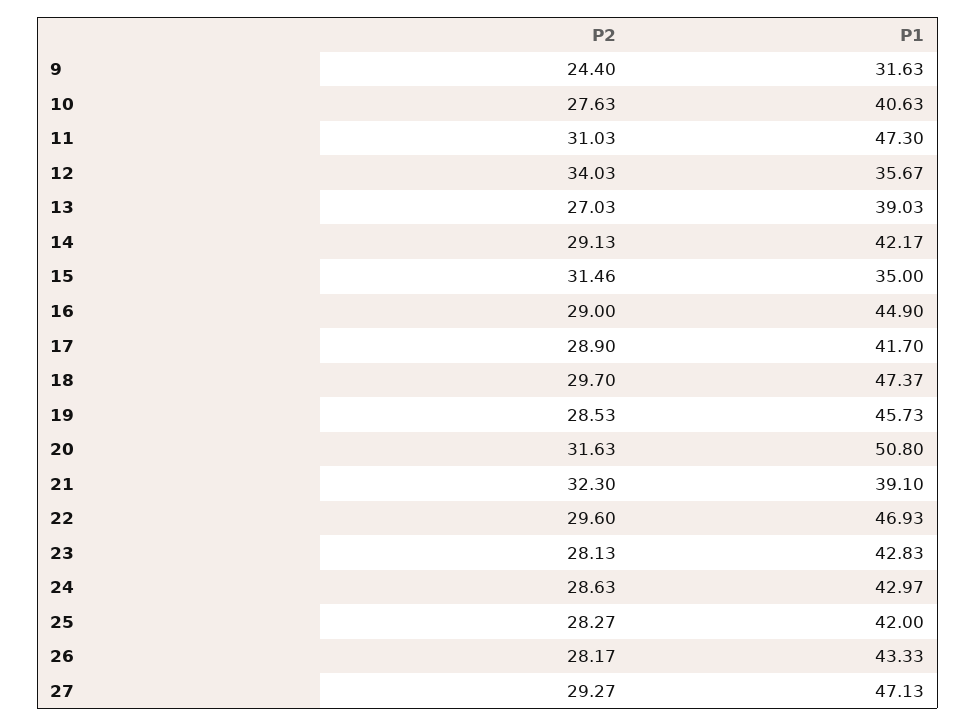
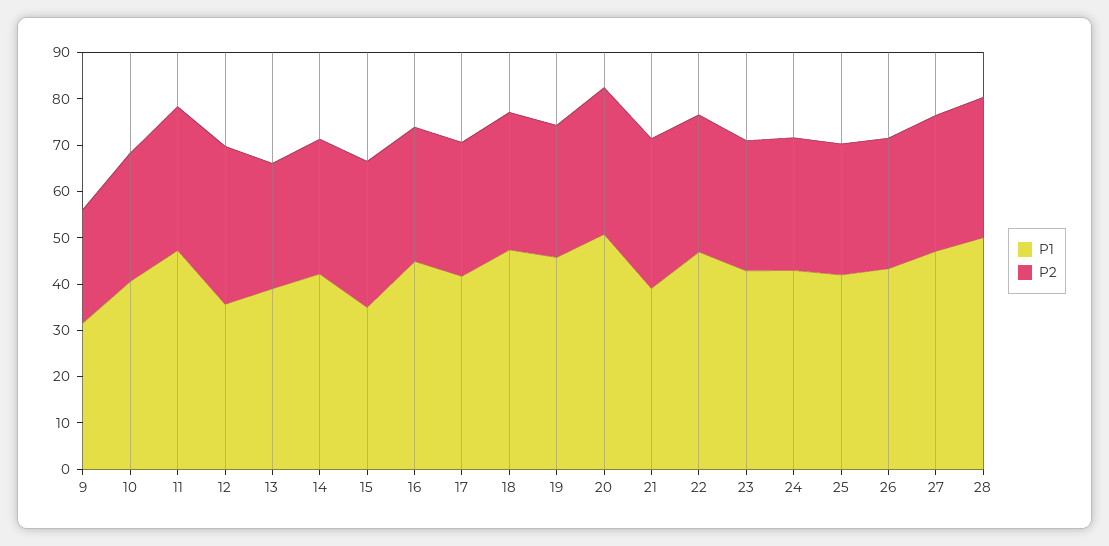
  {
    "P2": {
      "9": 24.4,
      "10": 27.63,
      "11": 31.03,
      "12": 34.03,
      "13": 27.03,
      "14": 29.13,
      "15": 31.46,
      "16": 29,
      "17": 28.9,
      "18": 29.7,
      "19": 28.53,
      "20": 31.63,
      "21": 32.3,
      "22": 29.6,
      "23": 28.13,
      "24": 28.63,
      "25": 28.27,
      "26": 28.17,
-     "27": 29.27
+     "27": 29.27,
+     "28": 30
    },
    "P1": {
      "9": 31.63,
      "10": 40.63,
      "11": 47.3,
      "12": 35.67,
      "13": 39.03,
      "14": 42.17,
      "15": 35,
      "16": 44.9,
      "17": 41.7,
      "18": 47.37,
      "19": 45.73,
      "20": 50.8,
      "21": 39.1,
      "22": 46.93,
      "23": 42.83,
      "24": 42.97,
      "25": 42,
      "26": 43.33,
-     "27": 47.13
+     "27": 47.13,
+     "28": 50
    }
  }

